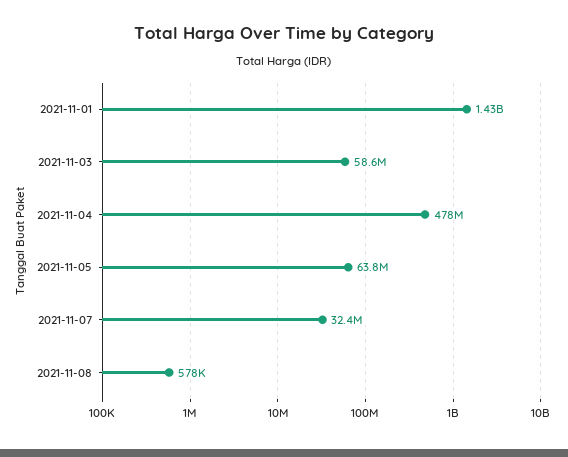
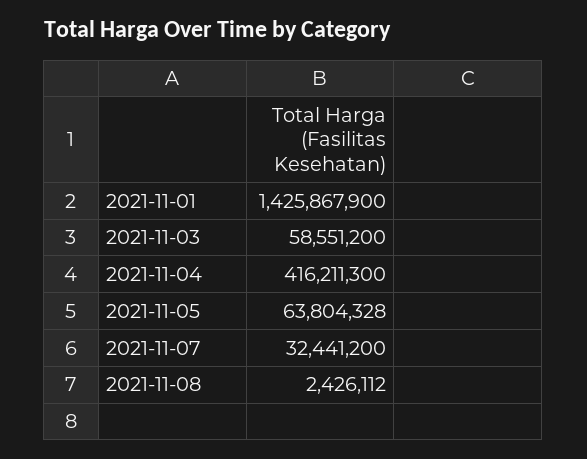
  {
    "2021-11-01": 1425867900,
    "2021-11-03": 58551200,
-   "2021-11-04": 478000000,
+   "2021-11-04": 416211300,
    "2021-11-05": 63804328,
    "2021-11-07": 32441200,
-   "2021-11-08": 578000
+   "2021-11-08": 2426112
  }

